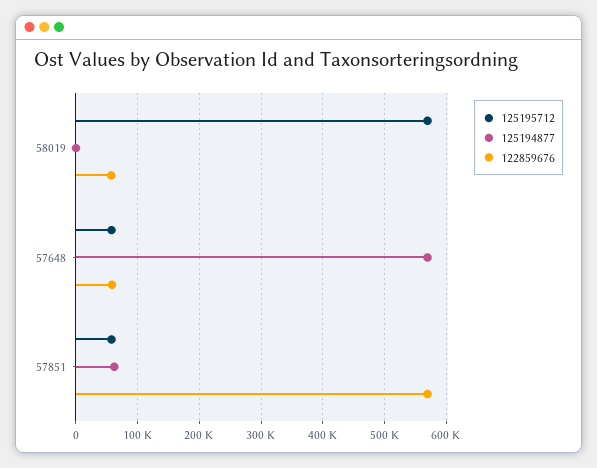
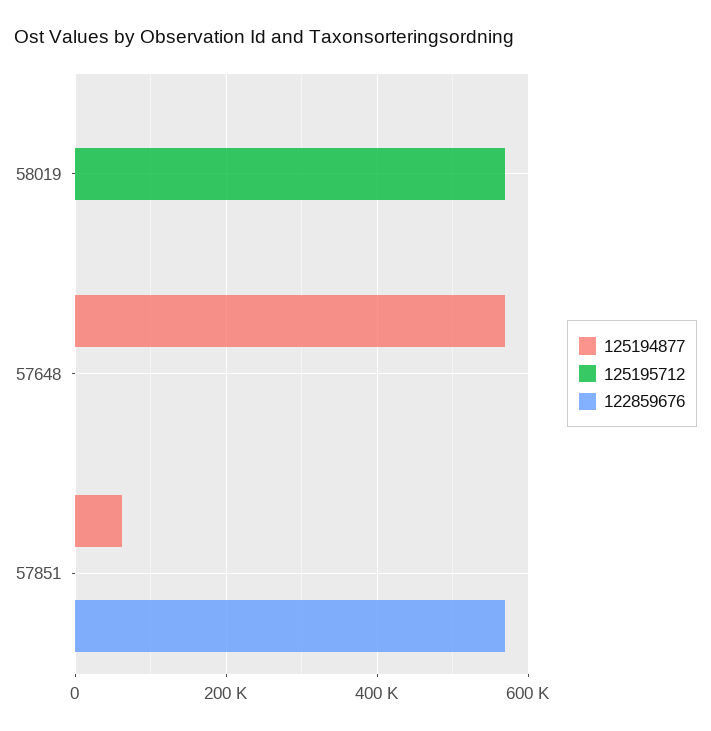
  {
    "125195712": {
      "58019": 570000,
-     "57648": 60000,
+     "57648": 0,
-     "57851": 60000
+     "57851": 0
    },
    "125194877": {
      "58019": 0,
      "57648": 570000,
      "57851": 60000
    },
    "122859676": {
-     "58019": 60000,
+     "58019": 0,
-     "57648": 60000,
+     "57648": 0,
      "57851": 570000
    }
  }

